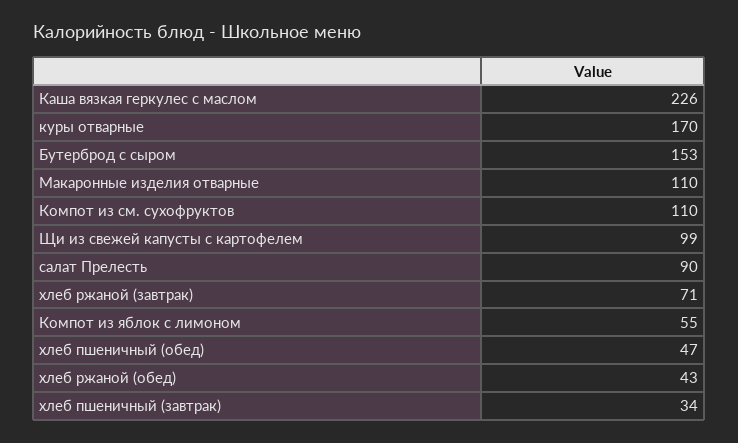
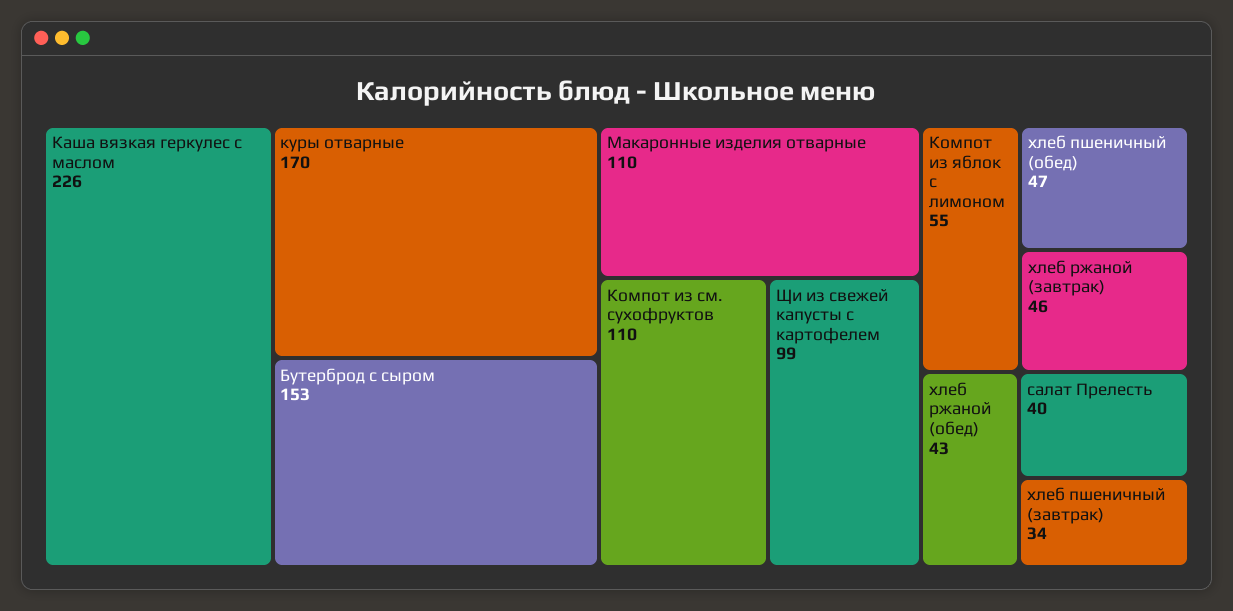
  {
    "Каша вязкая геркулес с маслом": 226,
    "куры отварные": 170,
    "Бутерброд с сыром": 153,
    "Макаронные изделия отварные": 110,
    "Компот из см. сухофруктов": 110,
    "Щи из свежей капусты с картофелем": 99,
-   "салат Прелесть": 90,
+   "салат Прелесть": 40,
-   "хлеб ржаной (завтрак)": 71,
+   "хлеб ржаной (завтрак)": 46,
    "Компот из яблок с лимоном": 55,
    "хлеб пшеничный (обед)": 47,
    "хлеб ржаной (обед)": 43,
    "хлеб пшеничный (завтрак)": 34
  }

